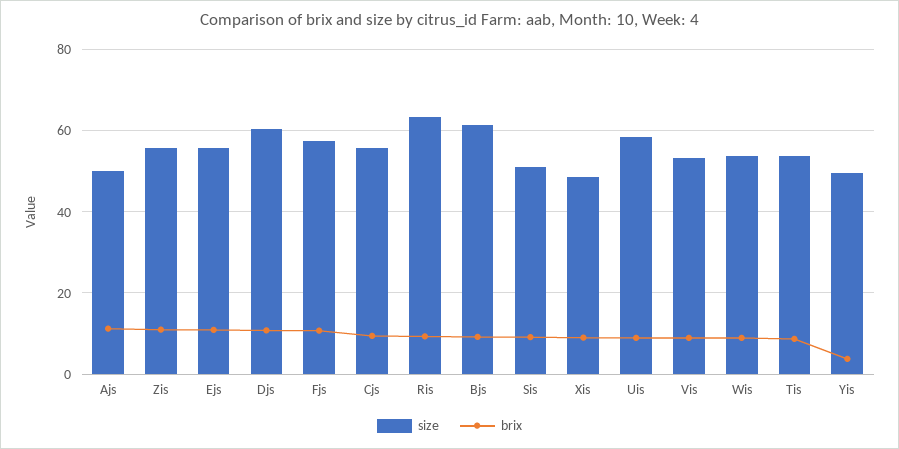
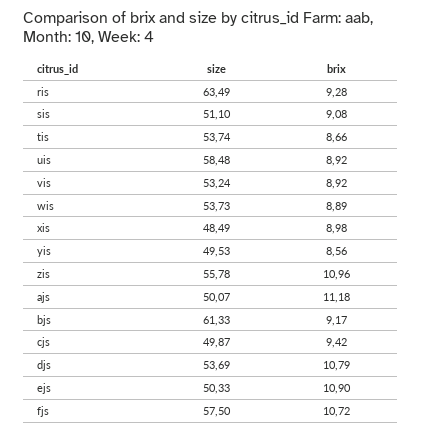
  {
    "size": {
      "Ajs": 50.07,
      "Zis": 55.78,
-     "Ejs": 56,
+     "Ejs": 50.33,
-     "Djs": 60,
+     "Djs": 53.69,
      "Fjs": 57.5,
-     "Cjs": 56,
+     "Cjs": 49.87,
      "Ris": 63.49,
      "Bjs": 61.33,
      "Sis": 51.1,
      "Xis": 48.49,
      "Uis": 58.48,
      "Vis": 53.24,
      "Wis": 53.73,
      "Tis": 53.74,
      "Yis": 49.53
    },
    "brix": {
      "Ajs": 11.18,
      "Zis": 10.96,
      "Ejs": 10.9,
      "Djs": 10.79,
      "Fjs": 10.72,
      "Cjs": 9.42,
      "Ris": 9.28,
      "Bjs": 9.17,
      "Sis": 9.08,
      "Xis": 8.98,
      "Uis": 8.92,
      "Vis": 8.92,
      "Wis": 8.89,
      "Tis": 8.66,
-     "Yis": 4
+     "Yis": 8.56
    }
  }

